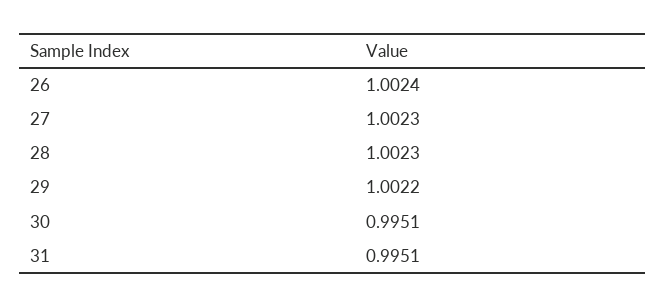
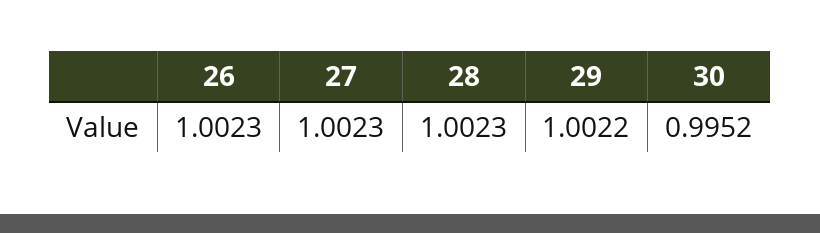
  {
-   "26": 1.0024,
+   "26": 1.0023,
    "27": 1.0023,
    "28": 1.0023,
    "29": 1.0022,
-   "30": 0.9951,
+   "30": 0.9952
-   "31": 0.9951
  }

